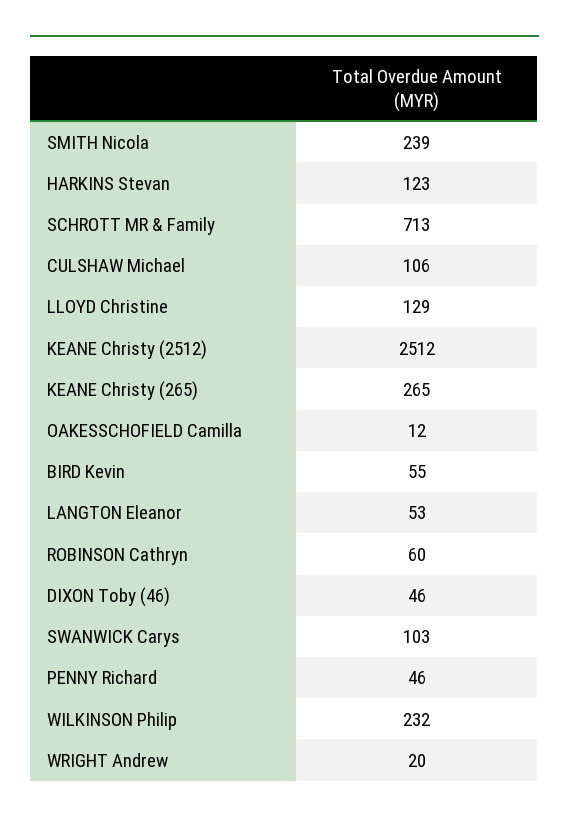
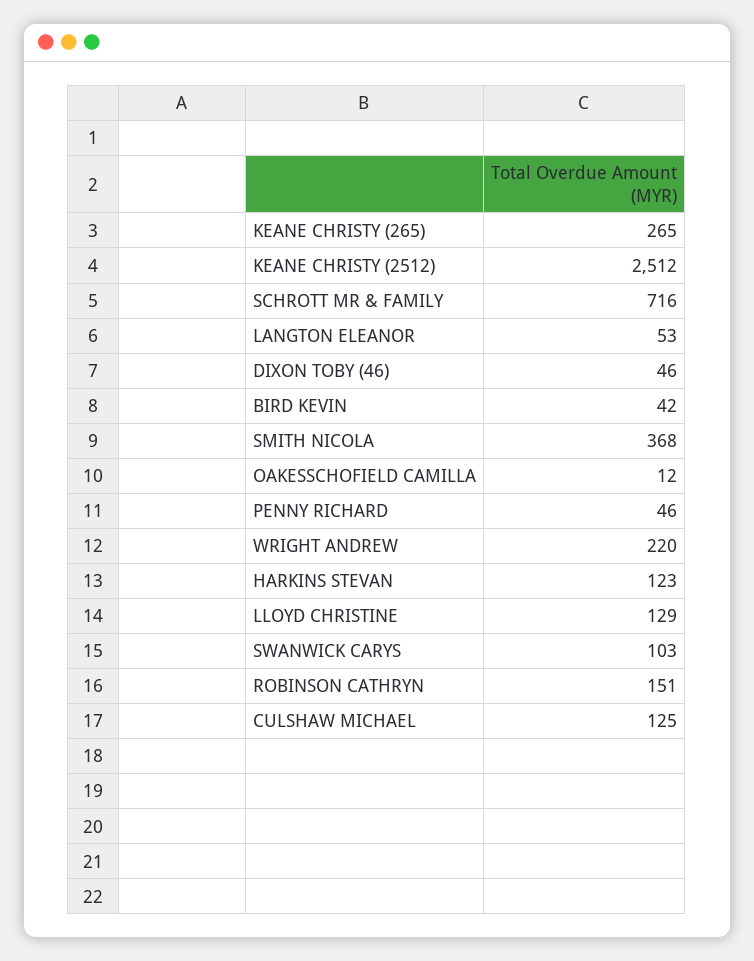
  {
-   "SMITH Nicola": 239,
+   "SMITH Nicola": 368,
    "HARKINS Stevan": 123,
-   "SCHROTT MR & Family": 713,
+   "SCHROTT MR & Family": 716,
-   "CULSHAW Michael": 106,
+   "CULSHAW Michael": 125,
    "LLOYD Christine": 129,
    "KEANE Christy (2512)": 2512,
    "KEANE Christy (265)": 265,
    "OAKESSCHOFIELD Camilla": 12,
-   "BIRD Kevin": 55,
+   "BIRD Kevin": 42,
    "LANGTON Eleanor": 53,
-   "ROBINSON Cathryn": 60,
+   "ROBINSON Cathryn": 151,
    "DIXON Toby (46)": 46,
    "SWANWICK Carys": 103,
    "PENNY Richard": 46,
-   "WILKINSON Philip": 232,
-   "WRIGHT Andrew": 20
+   "WRIGHT Andrew": 220
  }

